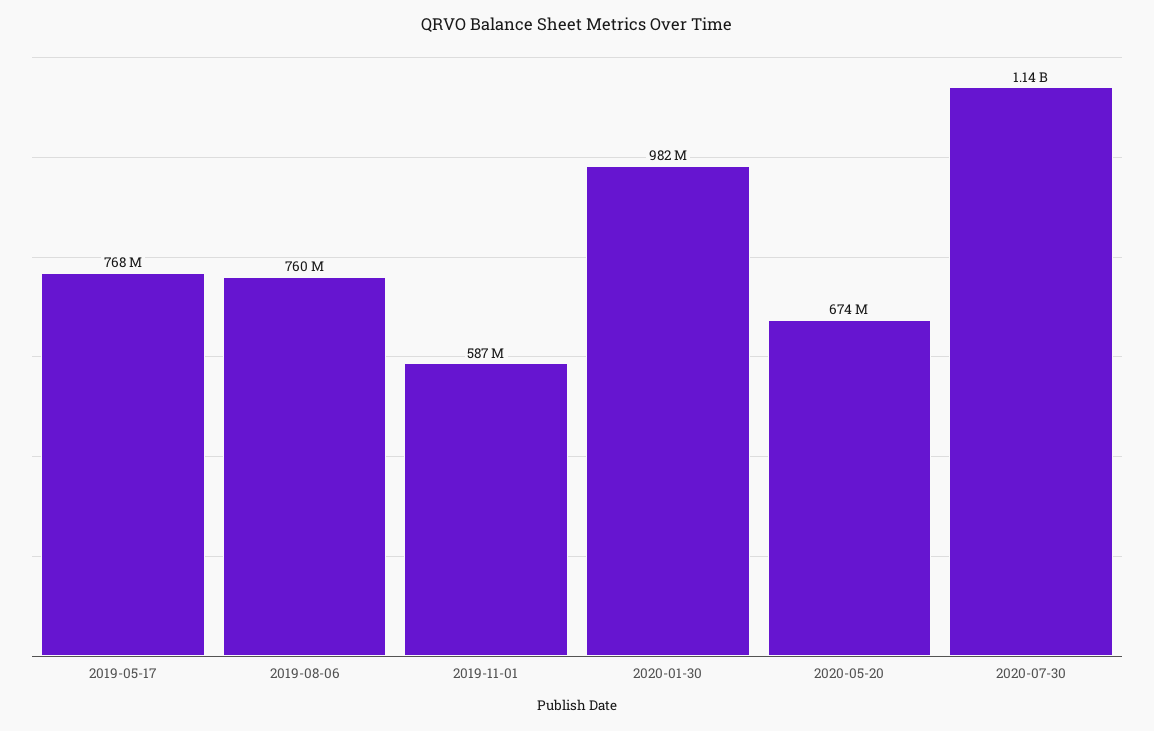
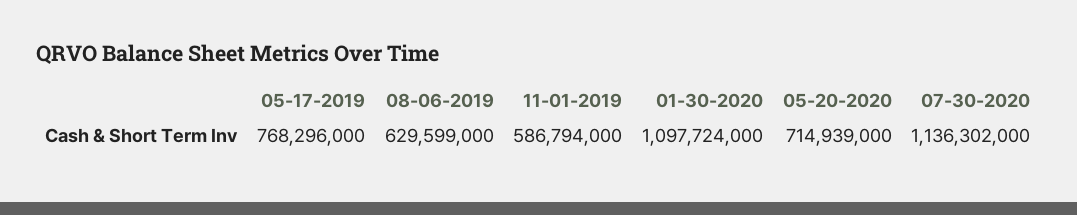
  {
    "2019-05-17": 768296000,
-   "2019-08-06": 760000000,
+   "2019-08-06": 629599000,
    "2019-11-01": 586794000,
-   "2020-01-30": 982000000,
+   "2020-01-30": 1097724000,
-   "2020-05-20": 674000000,
+   "2020-05-20": 714939000,
    "2020-07-30": 1136302000
  }

